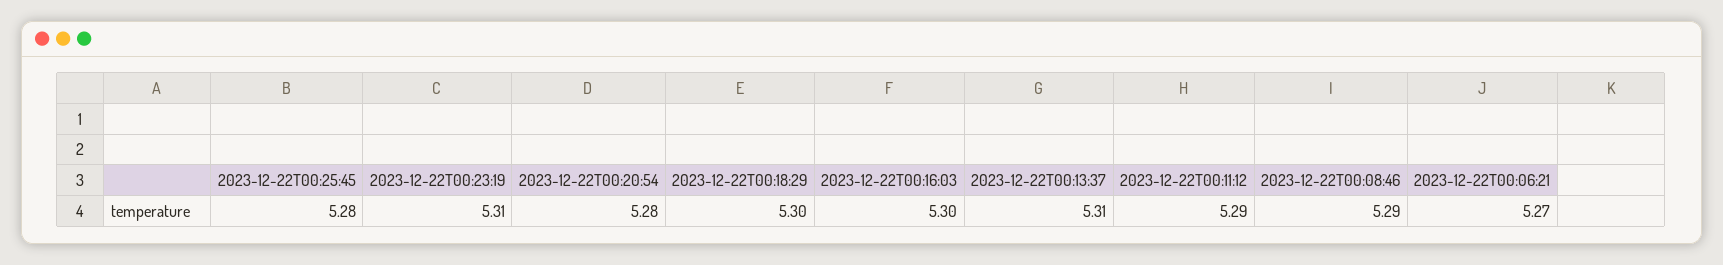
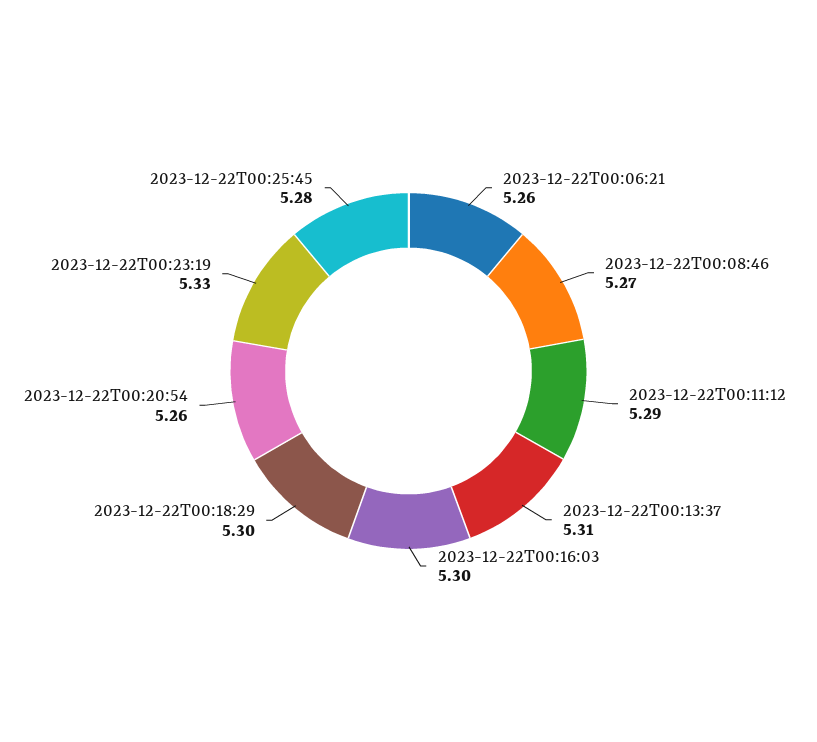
  {
    "2023-12-22T00:25:45": 5.28,
-   "2023-12-22T00:23:19": 5.31,
+   "2023-12-22T00:23:19": 5.33,
-   "2023-12-22T00:20:54": 5.28,
+   "2023-12-22T00:20:54": 5.26,
    "2023-12-22T00:18:29": 5.3,
    "2023-12-22T00:16:03": 5.3,
    "2023-12-22T00:13:37": 5.31,
    "2023-12-22T00:11:12": 5.29,
-   "2023-12-22T00:08:46": 5.29,
+   "2023-12-22T00:08:46": 5.27,
-   "2023-12-22T00:06:21": 5.27
+   "2023-12-22T00:06:21": 5.26
  }

